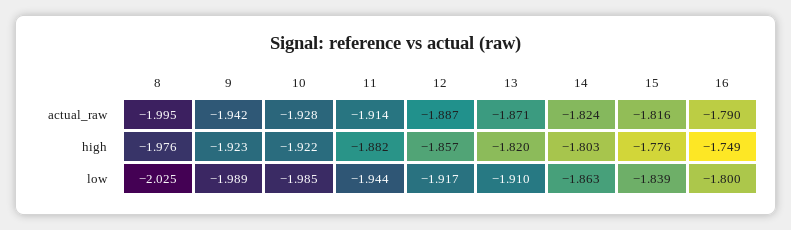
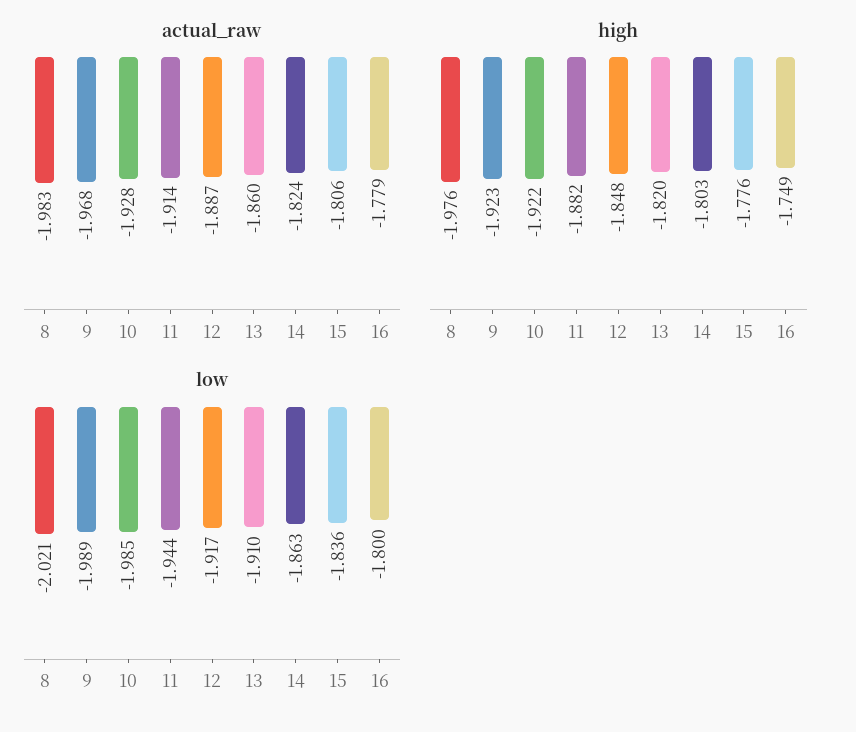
  {
    "actual_raw": {
-     "8": -1.995,
+     "8": -1.983,
-     "9": -1.942,
+     "9": -1.968,
      "10": -1.928,
      "11": -1.914,
      "12": -1.887,
-     "13": -1.871,
+     "13": -1.86,
      "14": -1.824,
-     "15": -1.816,
+     "15": -1.806,
-     "16": -1.79
+     "16": -1.779
    },
    "high": {
      "8": -1.976,
      "9": -1.923,
      "10": -1.922,
      "11": -1.882,
-     "12": -1.857,
+     "12": -1.848,
      "13": -1.82,
      "14": -1.803,
      "15": -1.776,
      "16": -1.749
    },
    "low": {
-     "8": -2.025,
+     "8": -2.021,
      "9": -1.989,
      "10": -1.985,
      "11": -1.944,
      "12": -1.917,
      "13": -1.91,
      "14": -1.863,
-     "15": -1.839,
+     "15": -1.836,
      "16": -1.8
    }
  }

